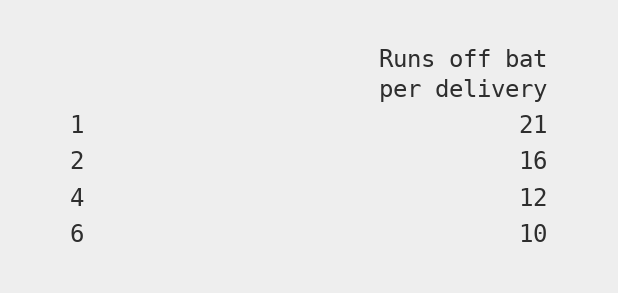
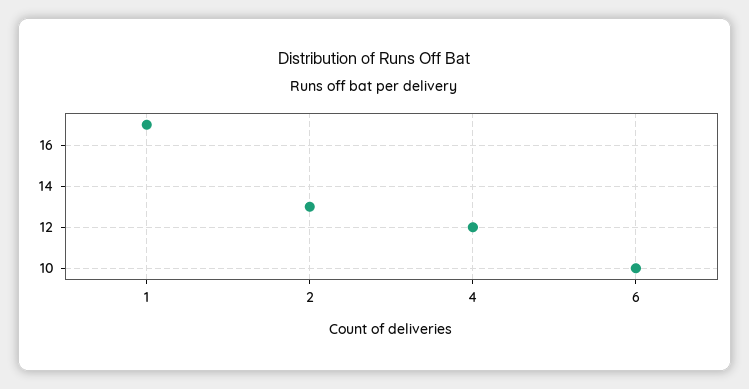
  {
-   "1": 21,
+   "1": 17,
-   "2": 16,
+   "2": 13,
    "4": 12,
    "6": 10
  }

